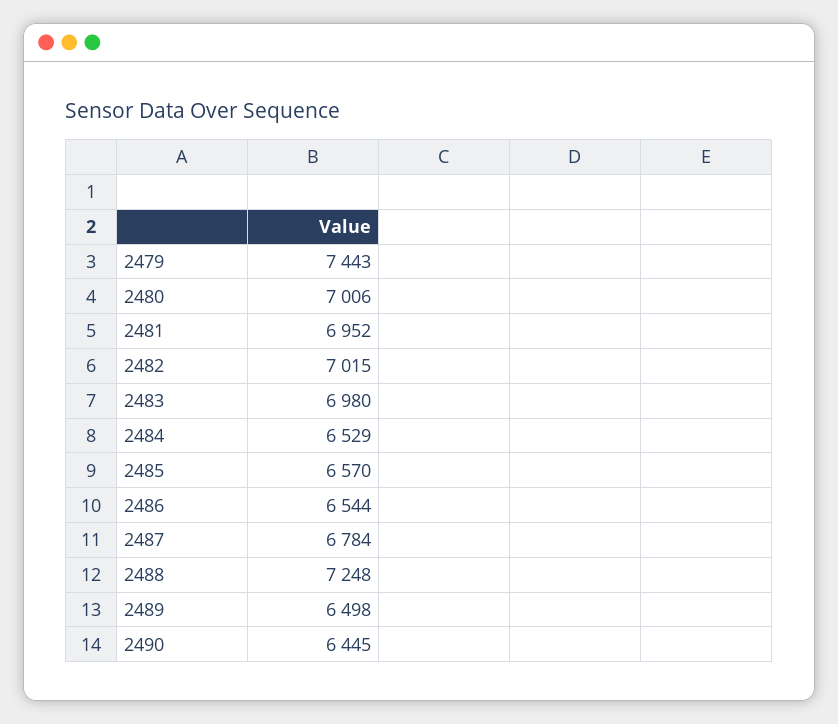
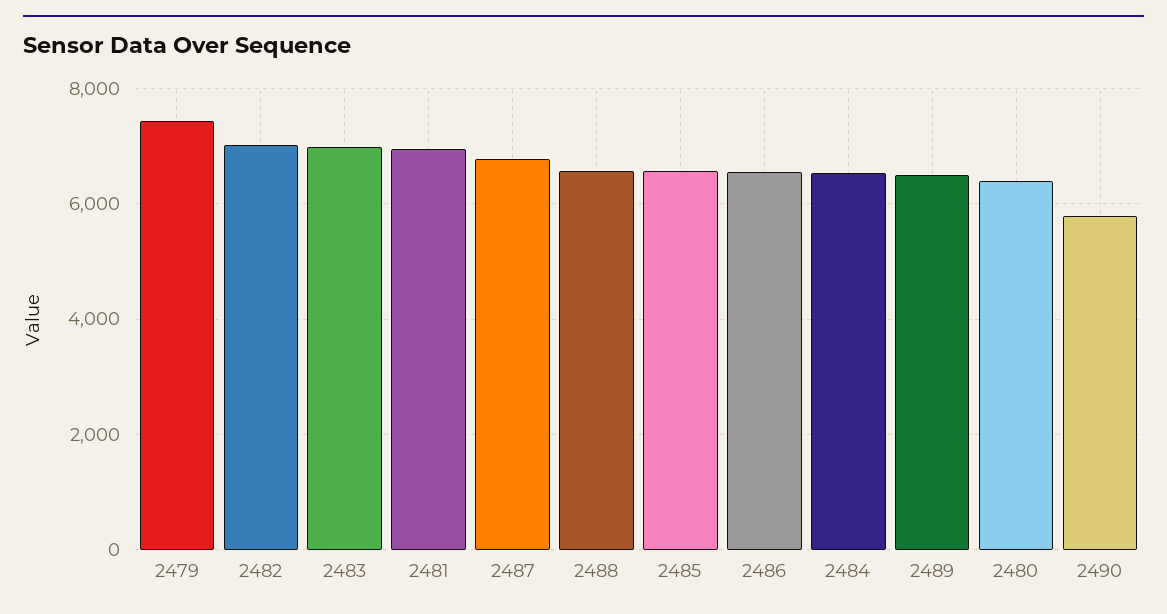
  {
    "2479": 7443,
-   "2480": 7006,
+   "2480": 6400,
    "2481": 6952,
    "2482": 7015,
    "2483": 6980,
    "2484": 6529,
    "2485": 6570,
    "2486": 6544,
    "2487": 6784,
-   "2488": 7248,
+   "2488": 6600,
    "2489": 6498,
-   "2490": 6445
+   "2490": 5800
  }

